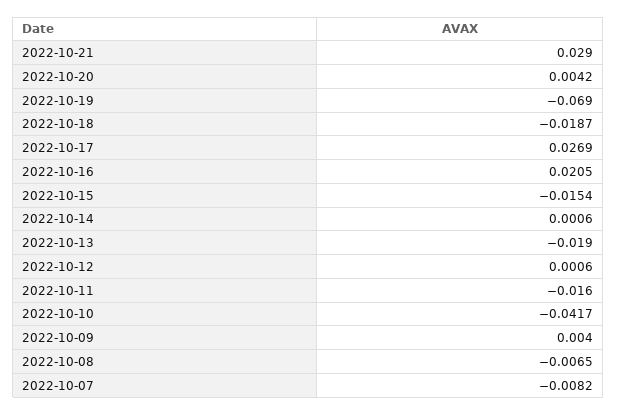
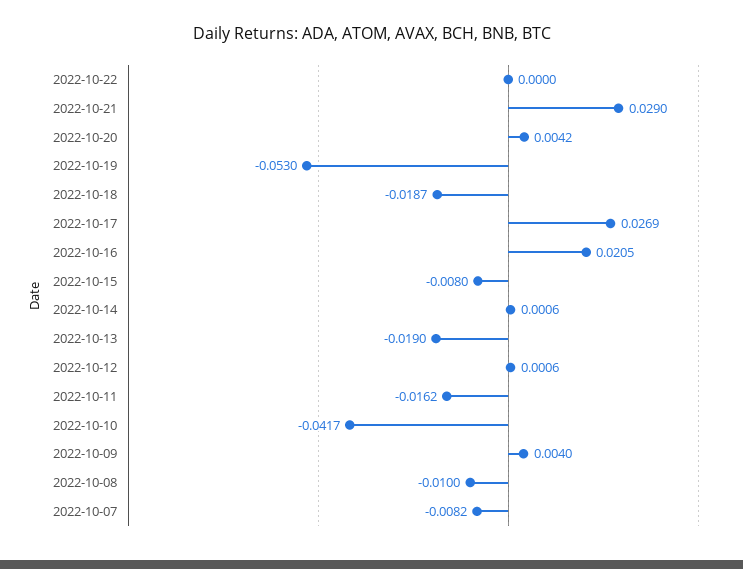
  {
    "2022-10-21": 0.029,
    "2022-10-20": 0.0042,
-   "2022-10-19": -0.069,
+   "2022-10-19": -0.053,
    "2022-10-18": -0.0187,
    "2022-10-17": 0.0269,
    "2022-10-16": 0.0205,
-   "2022-10-15": -0.0154,
+   "2022-10-15": -0.008,
    "2022-10-14": 0.0006,
    "2022-10-13": -0.019,
    "2022-10-12": 0.0006,
-   "2022-10-11": -0.016,
+   "2022-10-11": -0.0162,
    "2022-10-10": -0.0417,
    "2022-10-09": 0.004,
-   "2022-10-08": -0.0065,
+   "2022-10-08": -0.01,
-   "2022-10-07": -0.0082
+   "2022-10-07": -0.0082,
+   "2022-10-22": 0
  }

